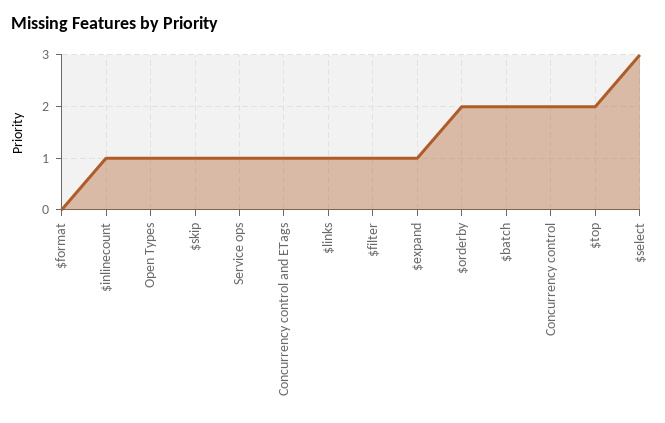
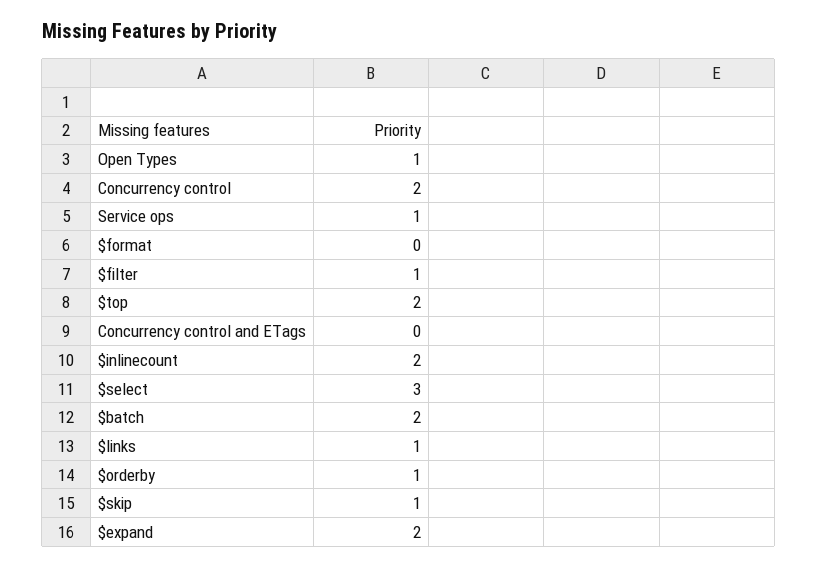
  {
    "$format": 0,
-   "$inlinecount": 1,
+   "$inlinecount": 2,
    "Open Types": 1,
    "$skip": 1,
    "Service ops": 1,
-   "Concurrency control and ETags": 1,
+   "Concurrency control and ETags": 0,
    "$links": 1,
    "$filter": 1,
-   "$expand": 1,
+   "$expand": 2,
-   "$orderby": 2,
+   "$orderby": 1,
    "$batch": 2,
    "Concurrency control": 2,
    "$top": 2,
    "$select": 3
  }

